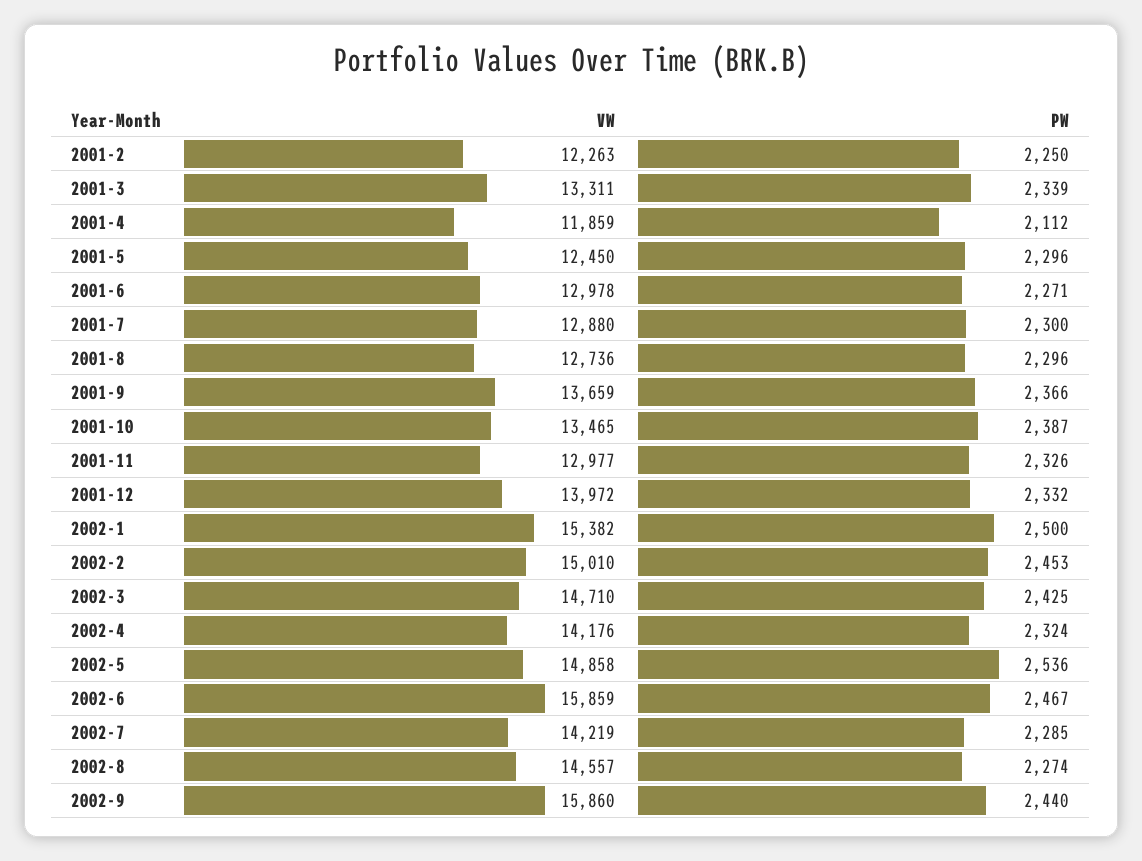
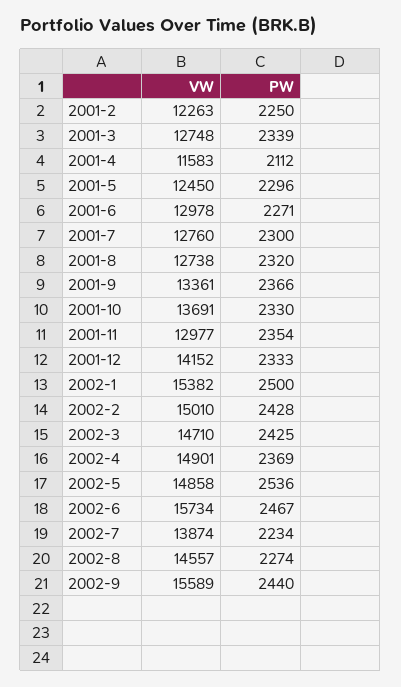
  {
    "VW": {
      "2001-2": 12263,
-     "2001-3": 13311,
+     "2001-3": 12748,
-     "2001-4": 11859,
+     "2001-4": 11583,
      "2001-5": 12450,
      "2001-6": 12978,
-     "2001-7": 12880,
+     "2001-7": 12760,
-     "2001-8": 12736,
+     "2001-8": 12738,
-     "2001-9": 13659,
+     "2001-9": 13361,
-     "2001-10": 13465,
+     "2001-10": 13691,
      "2001-11": 12977,
-     "2001-12": 13972,
+     "2001-12": 14152,
      "2002-1": 15382,
      "2002-2": 15010,
      "2002-3": 14710,
-     "2002-4": 14176,
+     "2002-4": 14901,
      "2002-5": 14858,
-     "2002-6": 15859,
+     "2002-6": 15734,
-     "2002-7": 14219,
+     "2002-7": 13874,
      "2002-8": 14557,
-     "2002-9": 15860
+     "2002-9": 15589
    },
    "PW": {
      "2001-2": 2250,
      "2001-3": 2339,
      "2001-4": 2112,
      "2001-5": 2296,
      "2001-6": 2271,
      "2001-7": 2300,
-     "2001-8": 2296,
+     "2001-8": 2320,
      "2001-9": 2366,
-     "2001-10": 2387,
+     "2001-10": 2330,
-     "2001-11": 2326,
+     "2001-11": 2354,
-     "2001-12": 2332,
+     "2001-12": 2333,
      "2002-1": 2500,
-     "2002-2": 2453,
+     "2002-2": 2428,
      "2002-3": 2425,
-     "2002-4": 2324,
+     "2002-4": 2369,
      "2002-5": 2536,
      "2002-6": 2467,
-     "2002-7": 2285,
+     "2002-7": 2234,
      "2002-8": 2274,
      "2002-9": 2440
    }
  }

